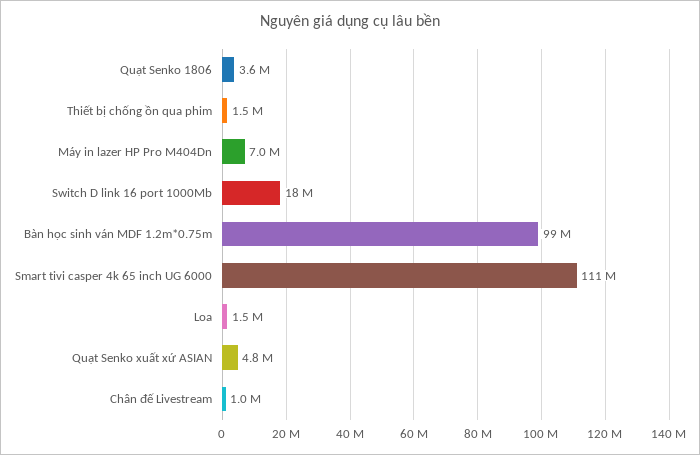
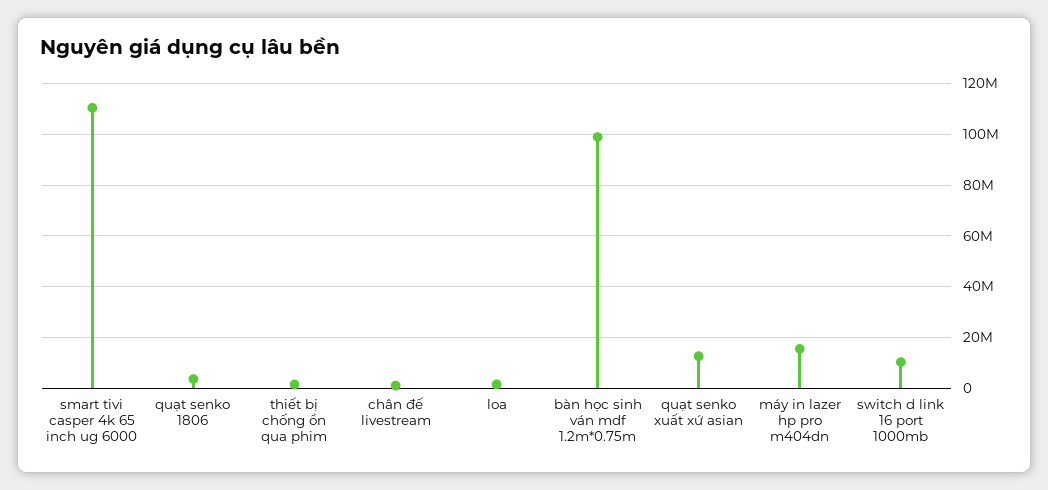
  {
    "Quạt Senko 1806": 3600000,
    "Thiết bị chống ồn qua phim": 1500000,
-   "Máy in lazer HP Pro M404Dn": 7000000,
+   "Máy in lazer HP Pro M404Dn": 15000000,
-   "Switch D link 16 port 1000Mb": 18000000,
+   "Switch D link 16 port 1000Mb": 10000000,
    "Bàn học sinh ván MDF 1.2m*0.75m": 99000000,
    "Smart tivi casper 4k 65 inch UG 6000": 111000000,
    "Loa": 1500000,
-   "Quạt Senko xuất xứ ASIAN": 4800000,
+   "Quạt Senko xuất xứ ASIAN": 12500000,
    "Chân đế Livestream": 1000000
  }

